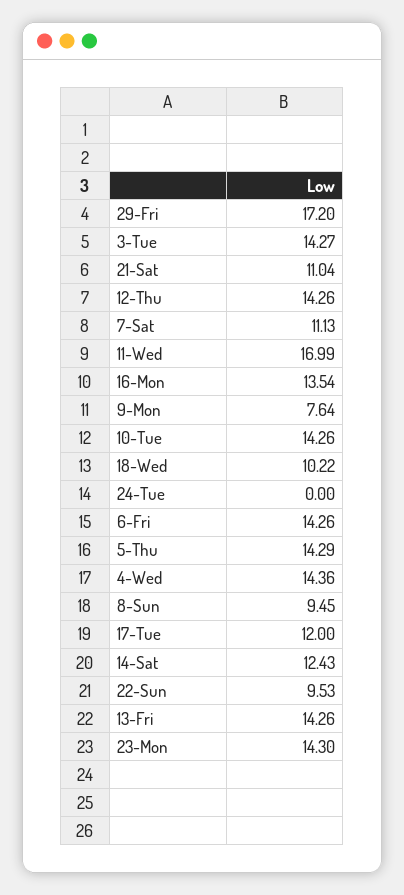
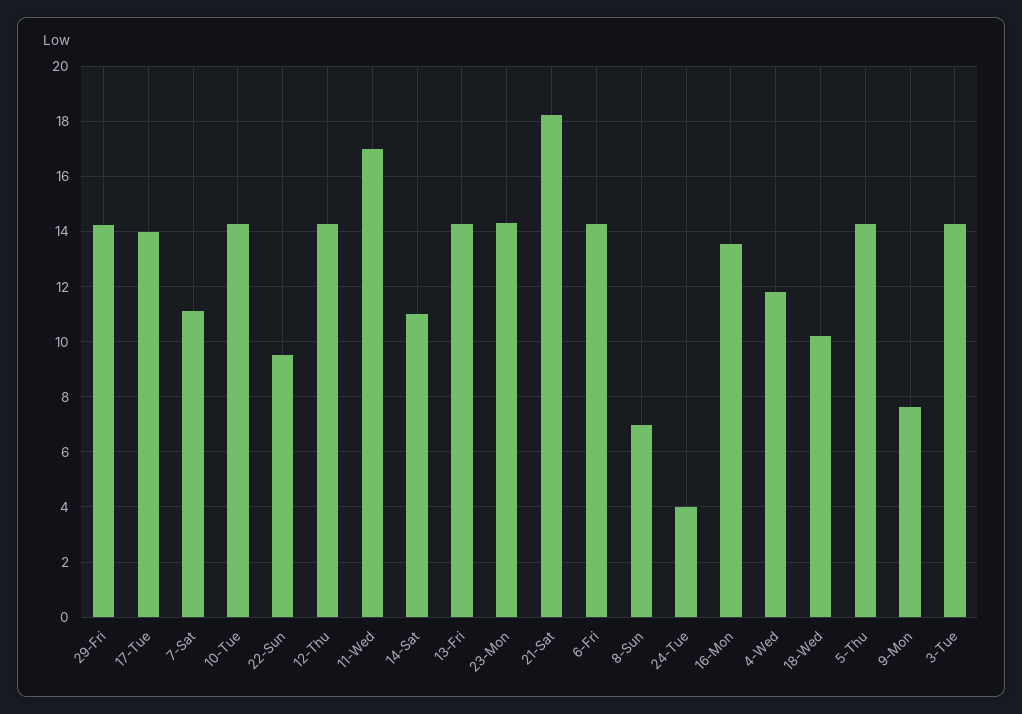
  {
-   "29-Fri": 17.2,
+   "29-Fri": 14.25,
    "3-Tue": 14.27,
-   "21-Sat": 11.04,
+   "21-Sat": 18.25,
    "12-Thu": 14.26,
    "7-Sat": 11.13,
    "11-Wed": 16.99,
    "16-Mon": 13.54,
    "9-Mon": 7.64,
    "10-Tue": 14.26,
    "18-Wed": 10.22,
-   "24-Tue": 0,
+   "24-Tue": 4,
    "6-Fri": 14.26,
    "5-Thu": 14.29,
-   "4-Wed": 14.36,
+   "4-Wed": 11.75,
-   "8-Sun": 9.45,
+   "8-Sun": 7,
-   "17-Tue": 12,
+   "17-Tue": 14,
-   "14-Sat": 12.43,
+   "14-Sat": 11,
    "22-Sun": 9.53,
    "13-Fri": 14.26,
    "23-Mon": 14.3
  }

